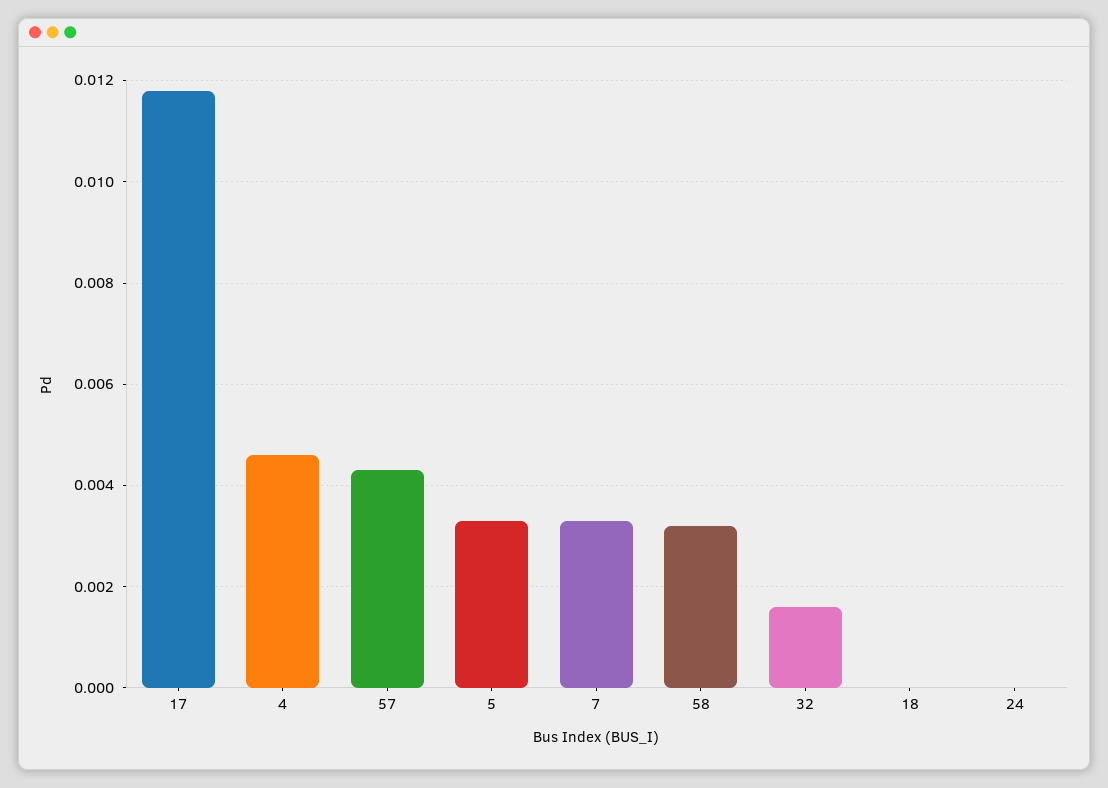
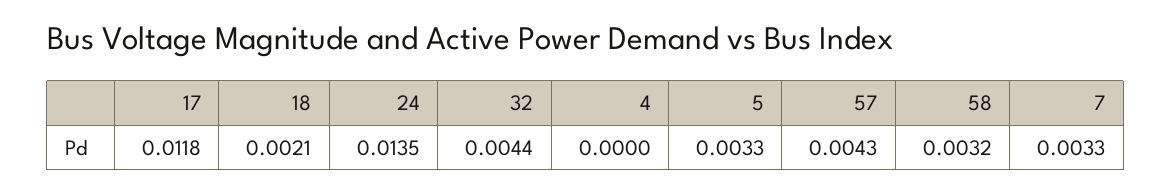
  {
    "17": 0.0118,
-   "4": 0.0045,
+   "4": 0,
    "57": 0.0043,
    "5": 0.0033,
    "7": 0.0033,
    "58": 0.0032,
-   "32": 0.0015,
+   "32": 0.0044,
-   "18": 0,
+   "18": 0.0021,
-   "24": 0
+   "24": 0.0135
  }

